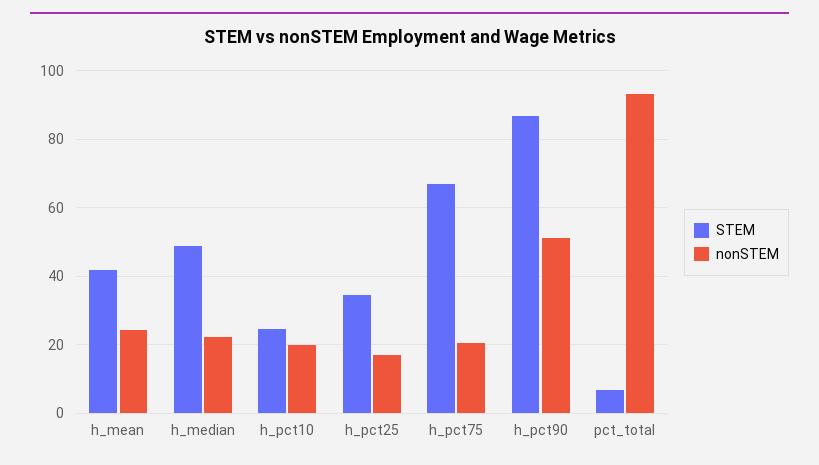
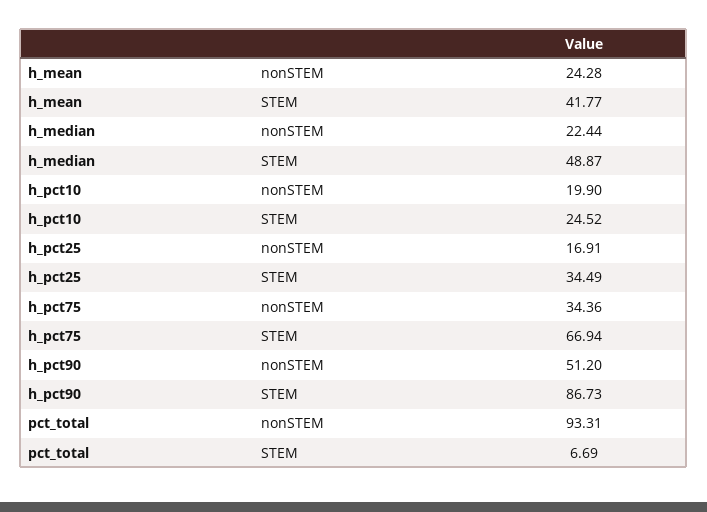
  {
    "STEM": {
      "h_mean": 41.77,
      "h_median": 48.87,
      "h_pct10": 24.52,
      "h_pct25": 34.49,
      "h_pct75": 66.94,
      "h_pct90": 86.73,
      "pct_total": 6.69
    },
    "nonSTEM": {
      "h_mean": 24.28,
      "h_median": 22.44,
      "h_pct10": 19.9,
      "h_pct25": 16.91,
-     "h_pct75": 20,
+     "h_pct75": 34.36,
      "h_pct90": 51.2,
      "pct_total": 93.31
    }
  }

